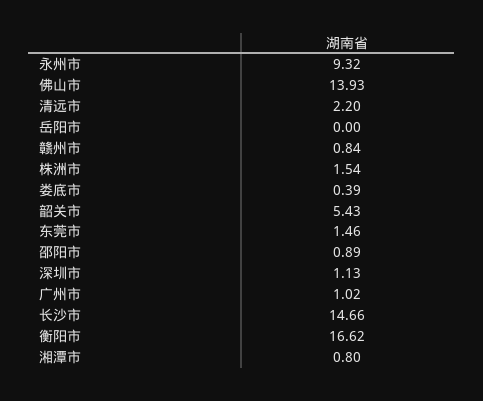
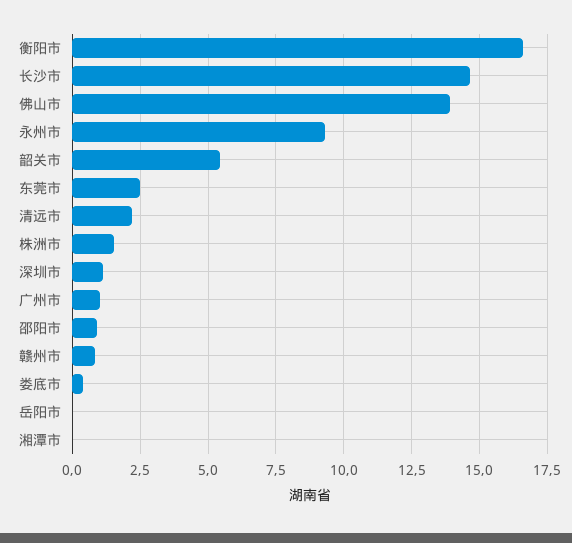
  {
    "永州市": 9.32,
    "佛山市": 13.93,
    "清远市": 2.2,
    "岳阳市": 0,
    "赣州市": 0.84,
    "株洲市": 1.54,
    "娄底市": 0.39,
    "韶关市": 5.43,
-   "东莞市": 1.46,
+   "东莞市": 2.5,
    "邵阳市": 0.89,
    "深圳市": 1.13,
    "广州市": 1.02,
    "长沙市": 14.66,
    "衡阳市": 16.62,
-   "湘潭市": 0.8
+   "湘潭市": 0
  }

